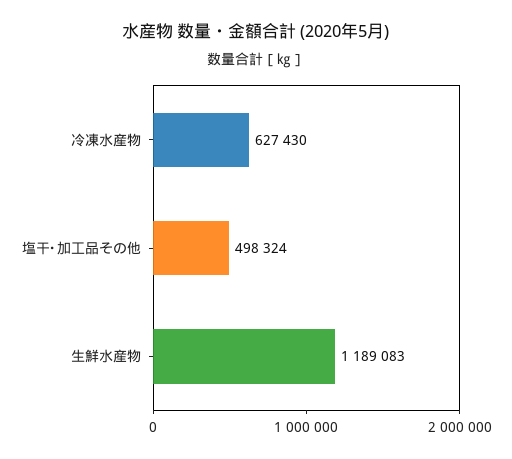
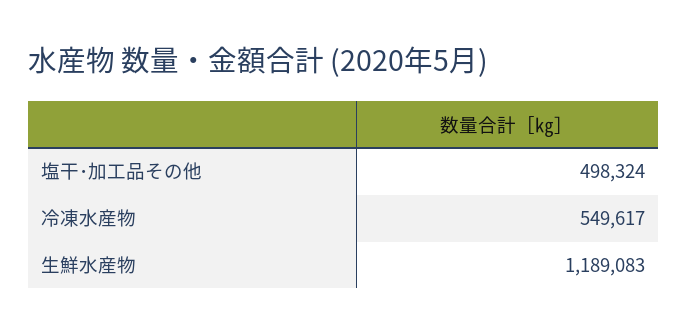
  {
-   "冷凍水産物": 627430,
+   "冷凍水産物": 549617,
    "塩干･加工品その他": 498324,
    "生鮮水産物": 1189083
  }

